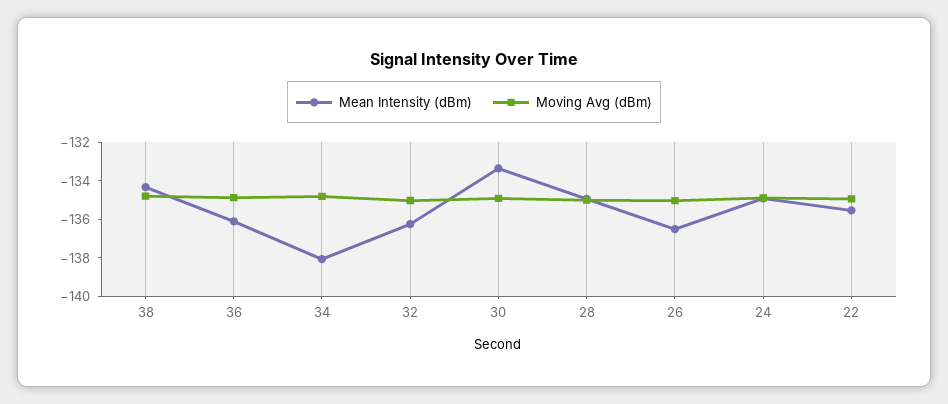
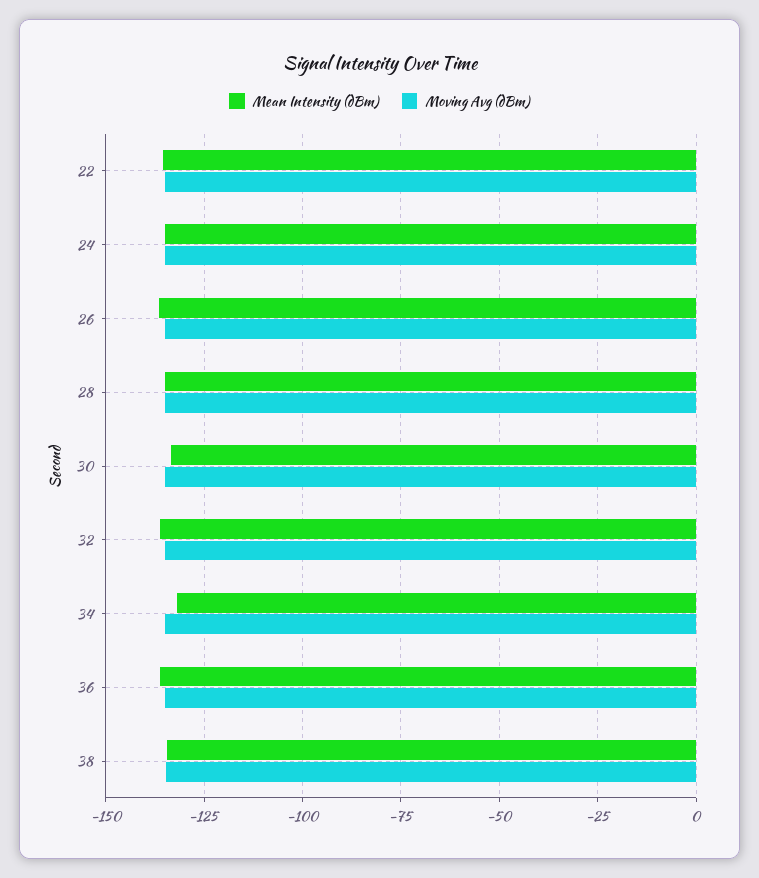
  {
    "Mean Intensity (dBm)": {
      "38": -134.5,
      "36": -136,
-     "34": -138,
+     "34": -132.5,
      "32": -136.5,
      "30": -133.5,
      "28": -135,
      "26": -136.5,
      "24": -135,
      "22": -135.5
    },
    "Moving Avg (dBm)": {
      "38": -135,
      "36": -135,
      "34": -135,
      "32": -135,
      "30": -135,
      "28": -135,
      "26": -135,
      "24": -135,
      "22": -135
    }
  }

